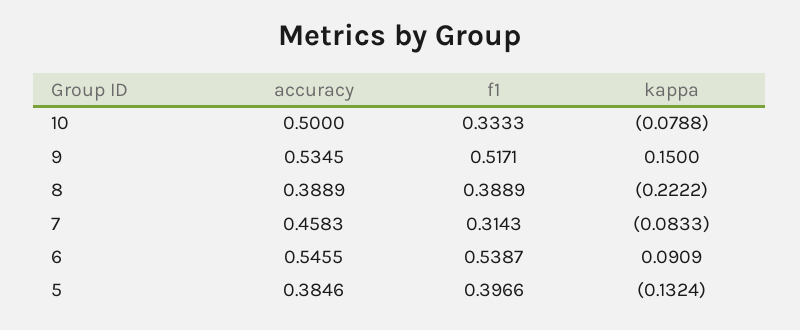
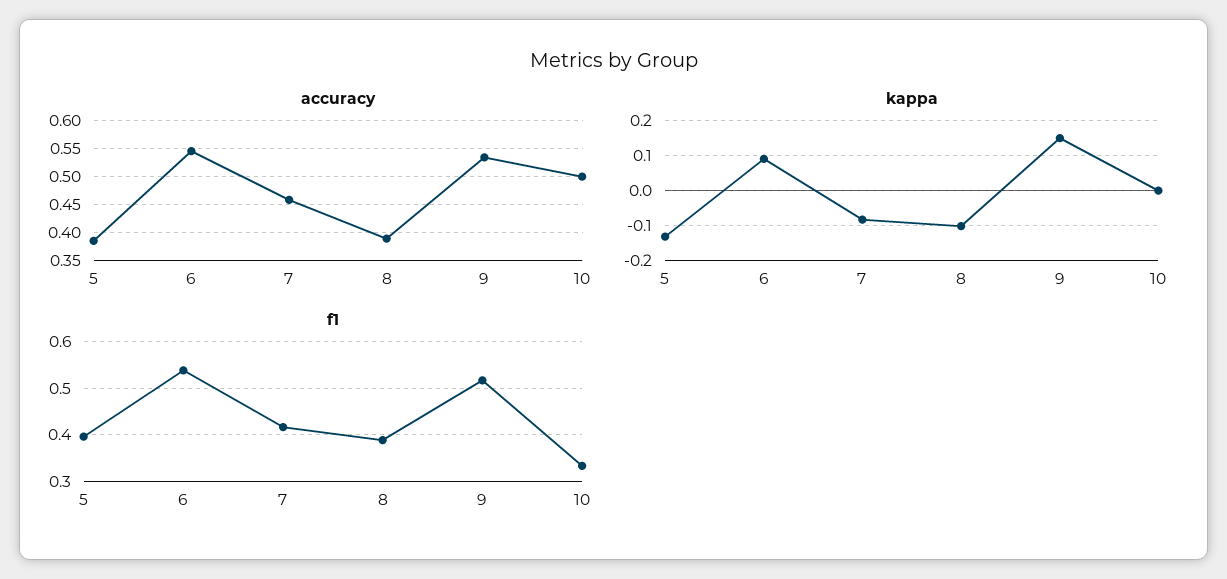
  {
    "accuracy": {
      "10": 0.5,
      "9": 0.5345,
      "8": 0.3889,
      "7": 0.4583,
      "6": 0.5455,
      "5": 0.3846
    },
    "f1": {
      "10": 0.3333,
      "9": 0.5171,
      "8": 0.3889,
-     "7": 0.3143,
+     "7": 0.42,
      "6": 0.5387,
      "5": 0.3966
    },
    "kappa": {
-     "10": -0.0788,
+     "10": 0,
      "9": 0.15,
-     "8": -0.2222,
+     "8": -0.1,
      "7": -0.0833,
      "6": 0.0909,
      "5": -0.1324
    }
  }

